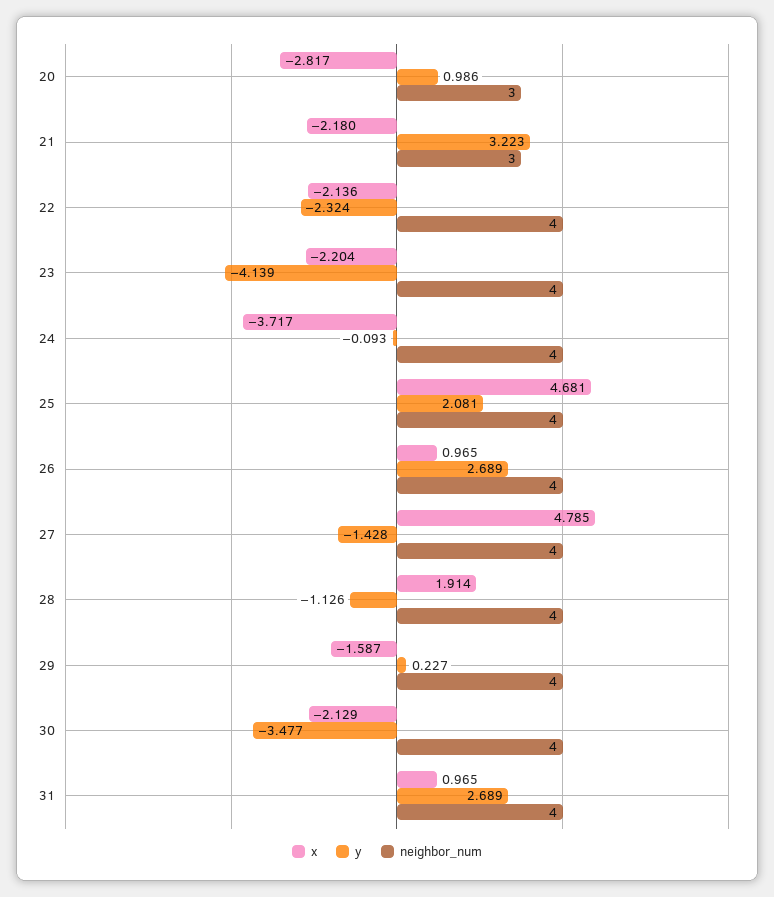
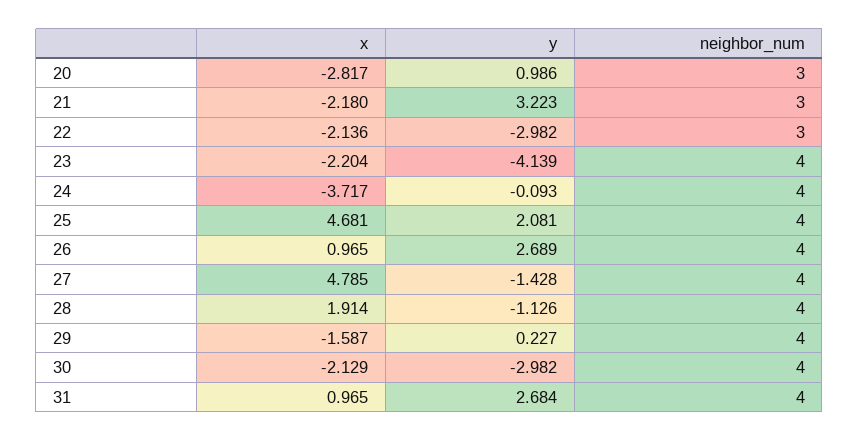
  {
    "x": {
      "20": -2.817,
      "21": -2.18,
      "22": -2.136,
      "23": -2.204,
      "24": -3.717,
      "25": 4.681,
      "26": 0.965,
      "27": 4.785,
      "28": 1.914,
      "29": -1.587,
      "30": -2.129,
      "31": 0.965
    },
    "y": {
      "20": 0.986,
      "21": 3.223,
-     "22": -2.324,
+     "22": -2.982,
      "23": -4.139,
      "24": -0.093,
      "25": 2.081,
      "26": 2.689,
      "27": -1.428,
      "28": -1.126,
      "29": 0.227,
-     "30": -3.477,
+     "30": -2.982,
-     "31": 2.689
+     "31": 2.684
    },
    "neighbor_num": {
      "20": 3,
      "21": 3,
-     "22": 4,
+     "22": 3,
      "23": 4,
      "24": 4,
      "25": 4,
      "26": 4,
      "27": 4,
      "28": 4,
      "29": 4,
      "30": 4,
      "31": 4
    }
  }

